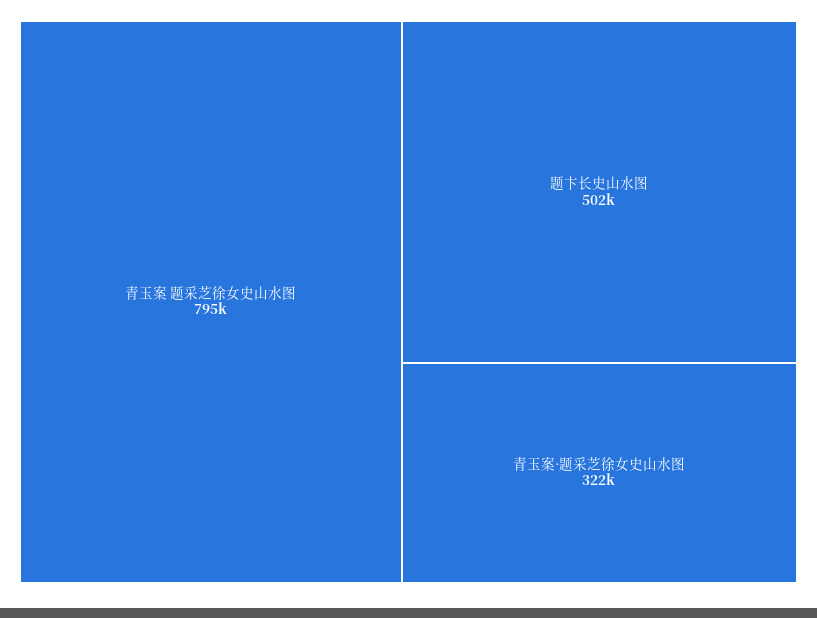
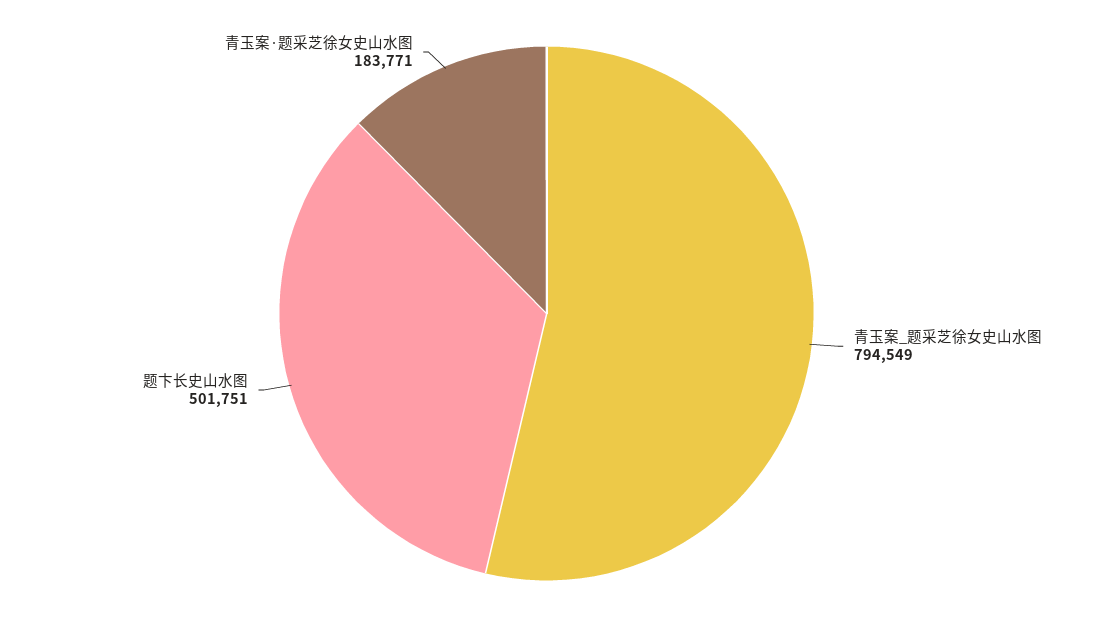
  {
    "青玉案 题采芝徐女史山水图": 794549,
    "题卞长史山水图": 501751,
-   "青玉案·题采芝徐女史山水图": 322000
+   "青玉案·题采芝徐女史山水图": 183771
  }

